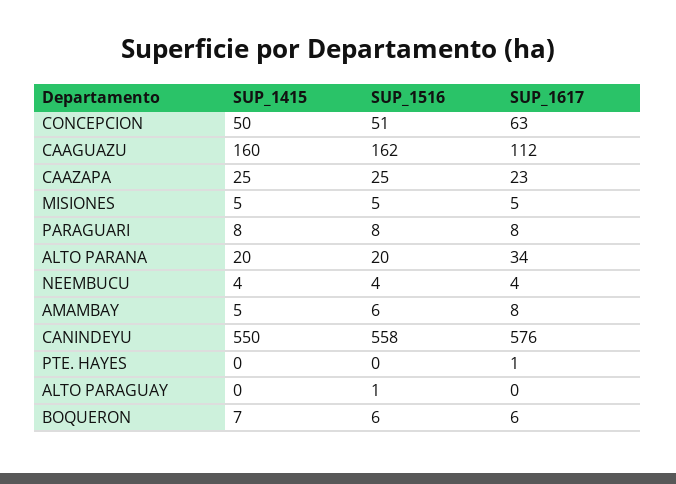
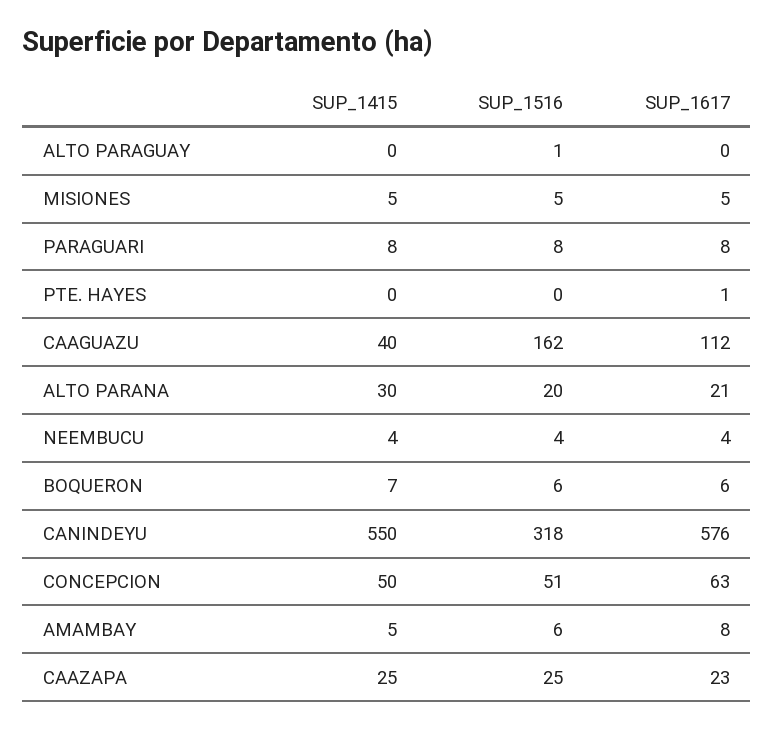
  {
    "SUP_1415": {
      "CONCEPCION": 50,
-     "CAAGUAZU": 160,
+     "CAAGUAZU": 40,
      "CAAZAPA": 25,
      "MISIONES": 5,
      "PARAGUARI": 8,
-     "ALTO PARANA": 20,
+     "ALTO PARANA": 30,
      "NEEMBUCU": 4,
      "AMAMBAY": 5,
      "CANINDEYU": 550,
      "PTE. HAYES": 0,
      "ALTO PARAGUAY": 0,
      "BOQUERON": 7
    },
    "SUP_1516": {
      "CONCEPCION": 51,
      "CAAGUAZU": 162,
      "CAAZAPA": 25,
      "MISIONES": 5,
      "PARAGUARI": 8,
      "ALTO PARANA": 20,
      "NEEMBUCU": 4,
      "AMAMBAY": 6,
-     "CANINDEYU": 558,
+     "CANINDEYU": 318,
      "PTE. HAYES": 0,
      "ALTO PARAGUAY": 1,
      "BOQUERON": 6
    },
    "SUP_1617": {
      "CONCEPCION": 63,
      "CAAGUAZU": 112,
      "CAAZAPA": 23,
      "MISIONES": 5,
      "PARAGUARI": 8,
-     "ALTO PARANA": 34,
+     "ALTO PARANA": 21,
      "NEEMBUCU": 4,
      "AMAMBAY": 8,
      "CANINDEYU": 576,
      "PTE. HAYES": 1,
      "ALTO PARAGUAY": 0,
      "BOQUERON": 6
    }
  }

